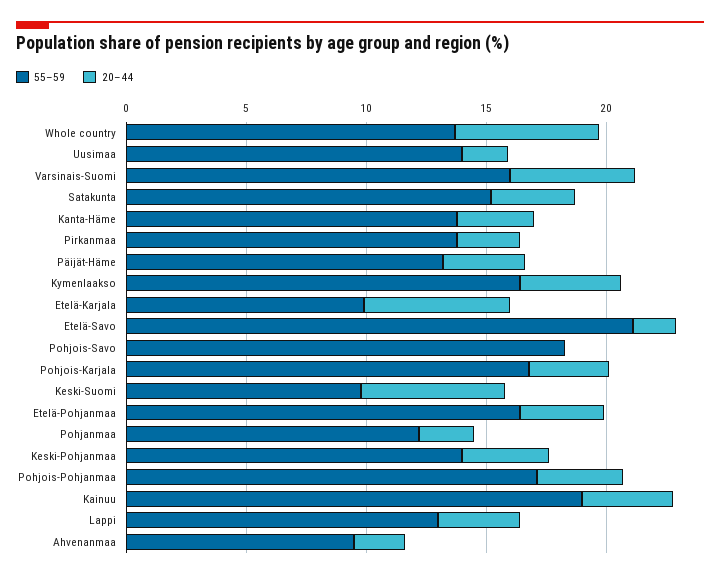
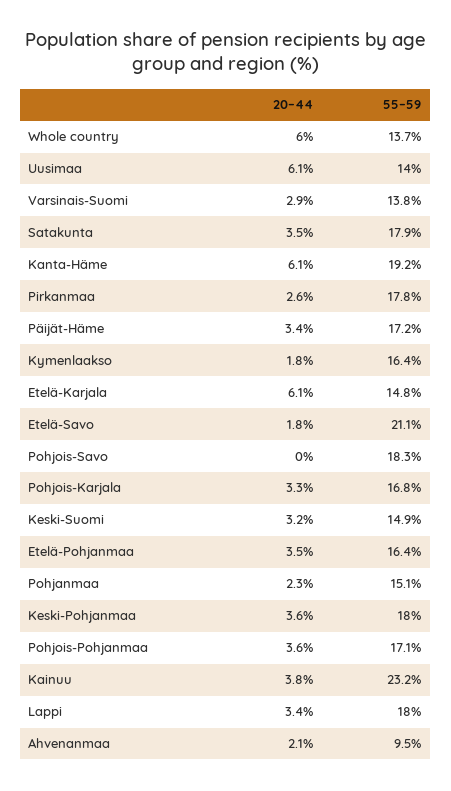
  {
    "55–59": {
      "Whole country": 13.7,
      "Uusimaa": 14,
-     "Varsinais-Suomi": 16,
+     "Varsinais-Suomi": 13.8,
-     "Satakunta": 15,
+     "Satakunta": 17.9,
-     "Kanta-Häme": 14,
+     "Kanta-Häme": 19.2,
-     "Pirkanmaa": 14,
+     "Pirkanmaa": 17.8,
-     "Päijät-Häme": 13,
+     "Päijät-Häme": 17.2,
      "Kymenlaakso": 16.4,
-     "Etelä-Karjala": 10,
+     "Etelä-Karjala": 14.8,
      "Etelä-Savo": 21.1,
      "Pohjois-Savo": 18.3,
      "Pohjois-Karjala": 16.8,
-     "Keski-Suomi": 10,
+     "Keski-Suomi": 14.9,
      "Etelä-Pohjanmaa": 16.4,
-     "Pohjanmaa": 12,
+     "Pohjanmaa": 15.1,
-     "Keski-Pohjanmaa": 14,
+     "Keski-Pohjanmaa": 18,
      "Pohjois-Pohjanmaa": 17.1,
-     "Kainuu": 19,
+     "Kainuu": 23.2,
-     "Lappi": 13,
+     "Lappi": 18,
      "Ahvenanmaa": 9.5
    },
    "20–44": {
      "Whole country": 6,
-     "Uusimaa": 2,
+     "Uusimaa": 6.1,
-     "Varsinais-Suomi": 5,
+     "Varsinais-Suomi": 2.9,
      "Satakunta": 3.5,
-     "Kanta-Häme": 3,
+     "Kanta-Häme": 6.1,
      "Pirkanmaa": 2.6,
      "Päijät-Häme": 3.4,
-     "Kymenlaakso": 4,
+     "Kymenlaakso": 1.8,
      "Etelä-Karjala": 6.1,
      "Etelä-Savo": 1.8,
      "Pohjois-Savo": 0,
      "Pohjois-Karjala": 3.3,
-     "Keski-Suomi": 6,
+     "Keski-Suomi": 3.2,
      "Etelä-Pohjanmaa": 3.5,
      "Pohjanmaa": 2.3,
      "Keski-Pohjanmaa": 3.6,
      "Pohjois-Pohjanmaa": 3.6,
      "Kainuu": 3.8,
      "Lappi": 3.4,
      "Ahvenanmaa": 2.1
    }
  }

